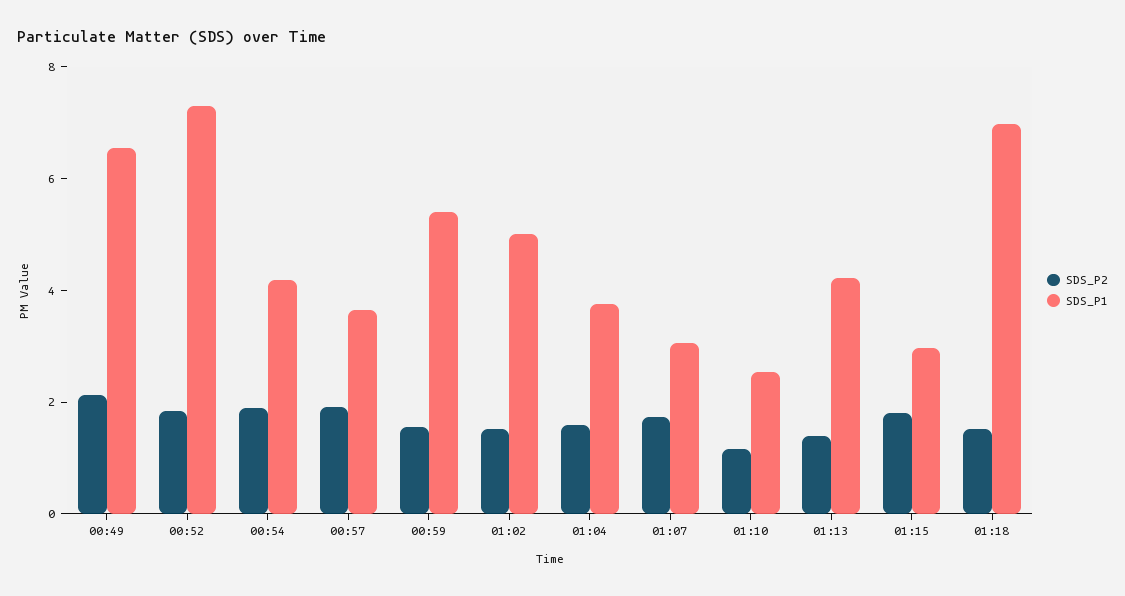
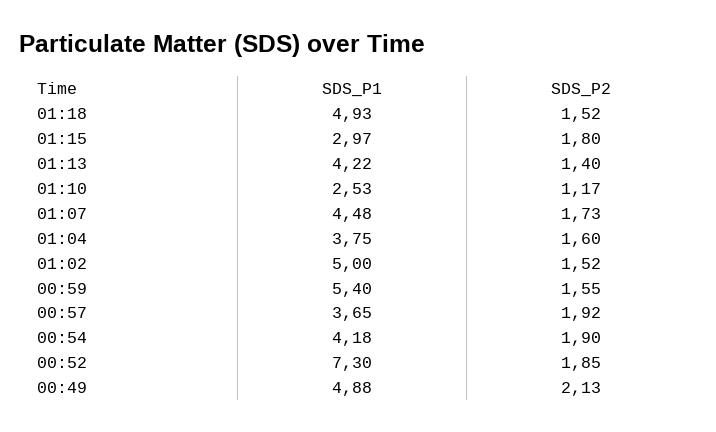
  {
    "SDS_P2": {
      "00:49": 2.13,
      "00:52": 1.85,
      "00:54": 1.9,
      "00:57": 1.92,
      "00:59": 1.55,
      "01:02": 1.52,
      "01:04": 1.6,
      "01:07": 1.73,
      "01:10": 1.17,
      "01:13": 1.4,
      "01:15": 1.8,
      "01:18": 1.52
    },
    "SDS_P1": {
-     "00:49": 6.5,
+     "00:49": 4.88,
      "00:52": 7.3,
      "00:54": 4.18,
      "00:57": 3.65,
      "00:59": 5.4,
      "01:02": 5,
      "01:04": 3.75,
-     "01:07": 3,
+     "01:07": 4.48,
      "01:10": 2.53,
      "01:13": 4.22,
      "01:15": 2.97,
-     "01:18": 7
+     "01:18": 4.93
    }
  }

